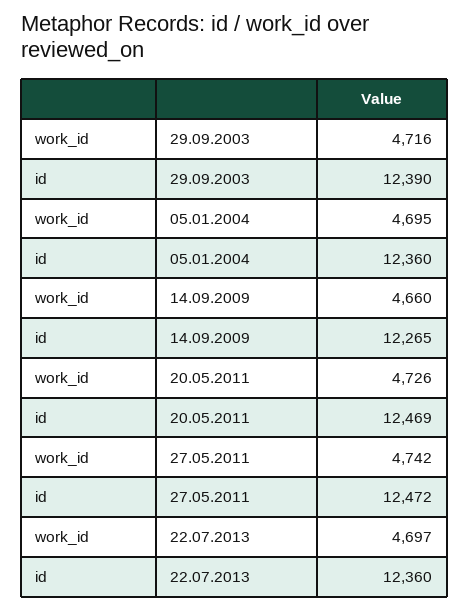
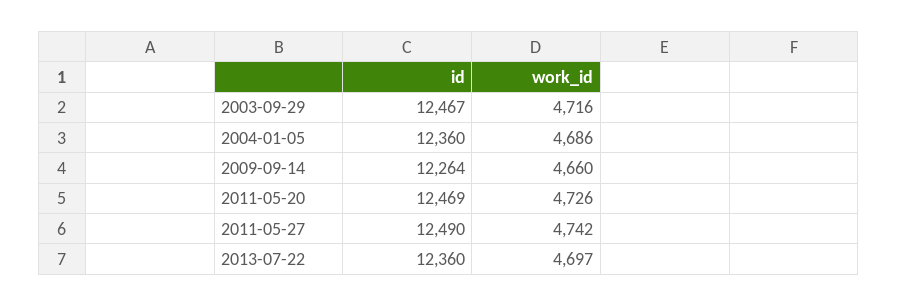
  {
    "work_id": {
      "29.09.2003": 4716,
-     "05.01.2004": 4695,
+     "05.01.2004": 4686,
      "14.09.2009": 4660,
      "20.05.2011": 4726,
      "27.05.2011": 4742,
      "22.07.2013": 4697
    },
    "id": {
-     "29.09.2003": 12390,
+     "29.09.2003": 12467,
      "05.01.2004": 12360,
-     "14.09.2009": 12265,
+     "14.09.2009": 12264,
      "20.05.2011": 12469,
-     "27.05.2011": 12472,
+     "27.05.2011": 12490,
      "22.07.2013": 12360
    }
  }

